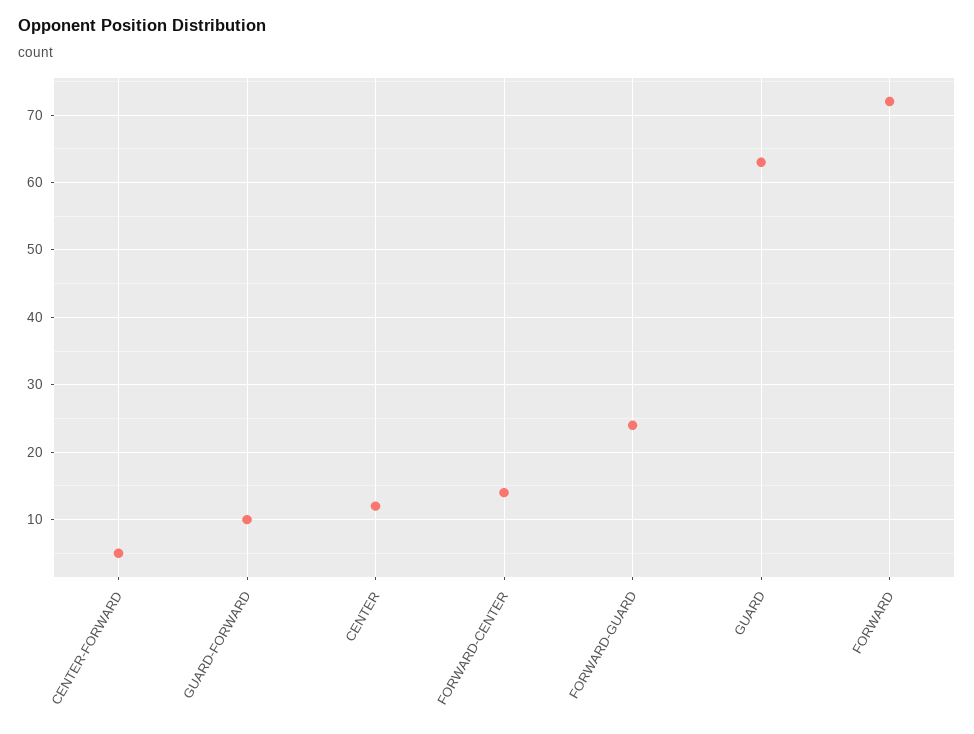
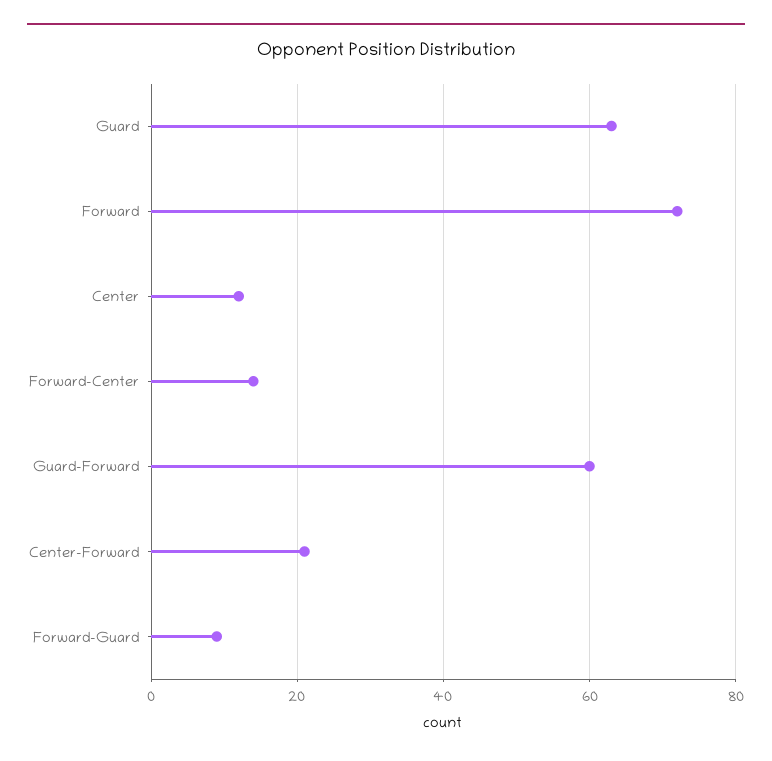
  {
-   "CENTER-FORWARD": 5,
+   "CENTER-FORWARD": 20,
-   "GUARD-FORWARD": 10,
+   "GUARD-FORWARD": 60,
    "CENTER": 12,
    "FORWARD-CENTER": 14,
-   "FORWARD-GUARD": 24,
+   "FORWARD-GUARD": 10,
    "GUARD": 63,
    "FORWARD": 72
  }

